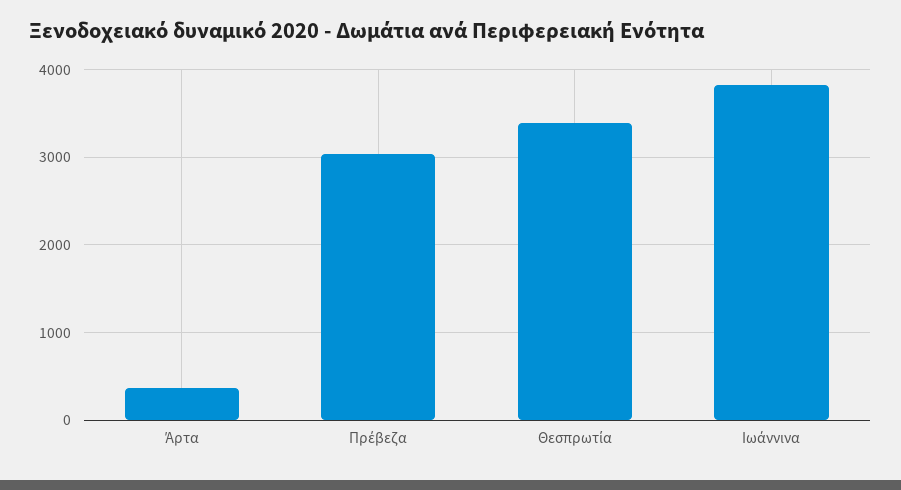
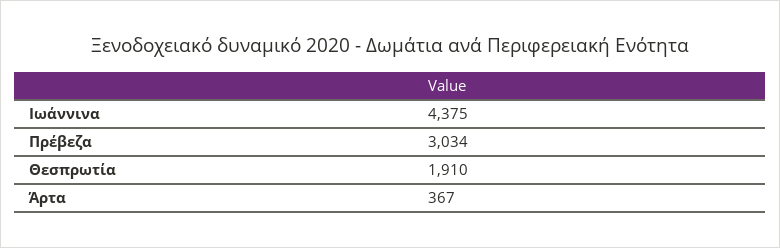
  {
    "Άρτα": 367,
    "Πρέβεζα": 3034,
-   "Θεσπρωτία": 3400,
+   "Θεσπρωτία": 1910,
-   "Ιωάννινα": 3800
+   "Ιωάννινα": 4375
  }

